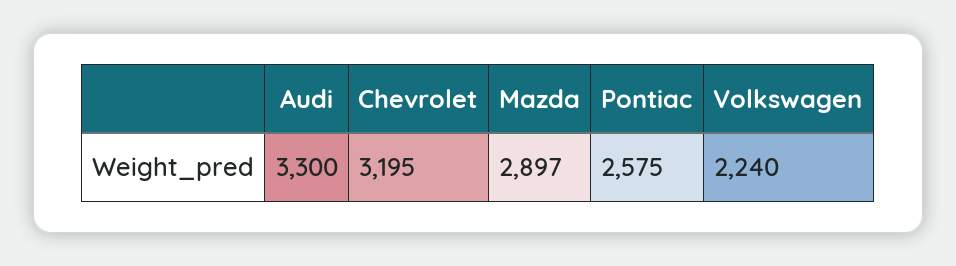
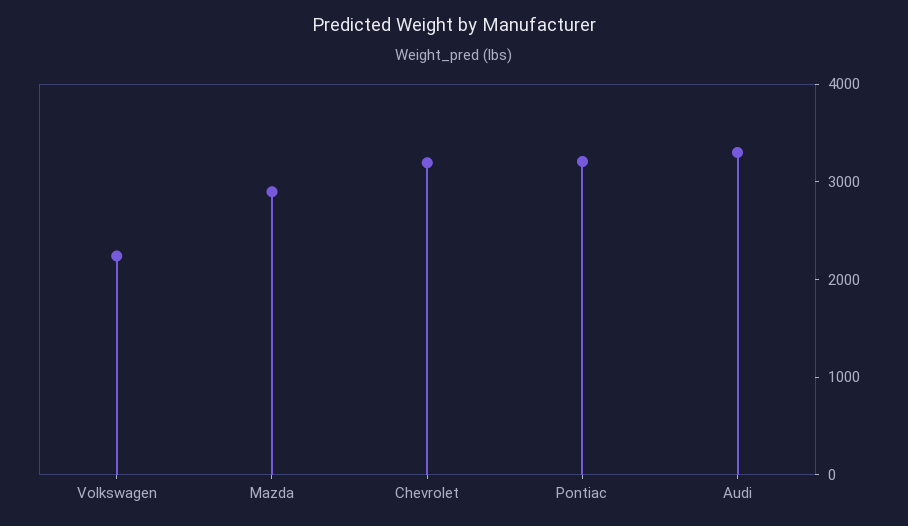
  {
    "Audi": 3300,
    "Chevrolet": 3195,
    "Mazda": 2897,
-   "Pontiac": 2575,
+   "Pontiac": 3200,
    "Volkswagen": 2240
  }

